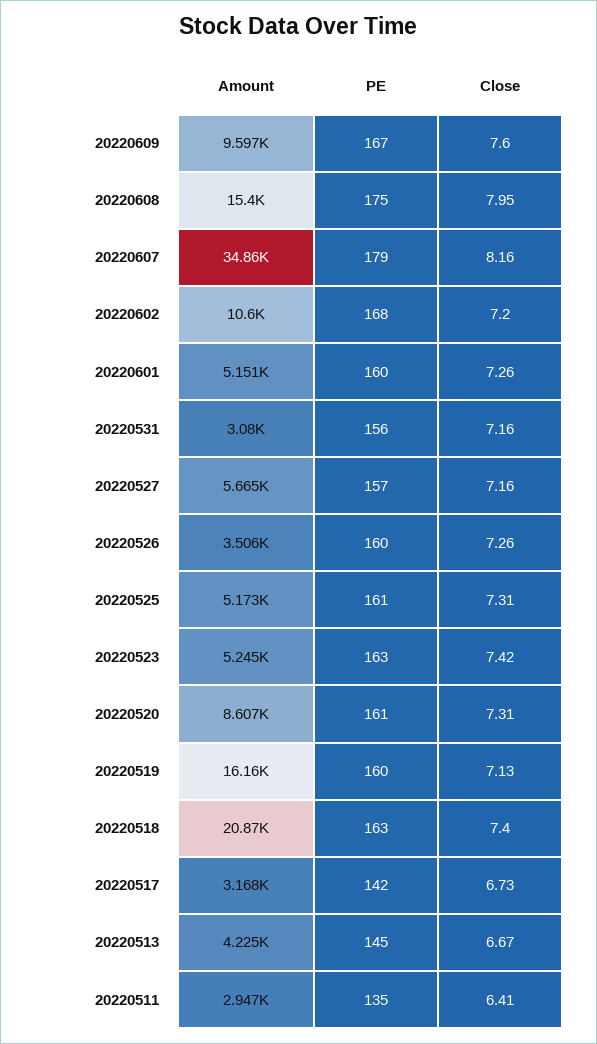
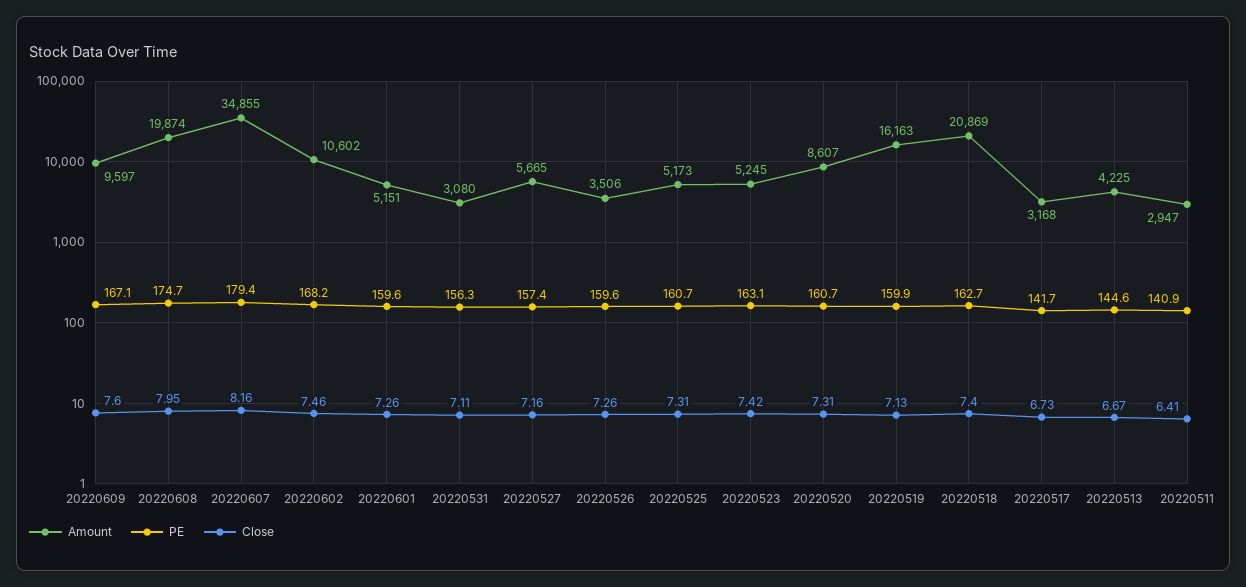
  {
    "Amount": {
      "20220609": 9597,
-     "20220608": 15400,
+     "20220608": 19874,
      "20220607": 34855,
      "20220602": 10602,
      "20220601": 5151,
      "20220531": 3080,
      "20220527": 5665,
      "20220526": 3506,
      "20220525": 5173,
      "20220523": 5245,
      "20220520": 8607,
      "20220519": 16163,
      "20220518": 20869,
      "20220517": 3168,
      "20220513": 4225,
      "20220511": 2947
    },
    "PE": {
      "20220609": 167.1,
      "20220608": 174.7,
      "20220607": 179.4,
      "20220602": 168.2,
      "20220601": 159.6,
      "20220531": 156.3,
      "20220527": 157.4,
      "20220526": 159.6,
      "20220525": 160.7,
      "20220523": 163.1,
      "20220520": 160.7,
      "20220519": 159.9,
      "20220518": 162.7,
      "20220517": 141.7,
      "20220513": 144.6,
-     "20220511": 135
+     "20220511": 140.9
    },
    "Close": {
      "20220609": 7.6,
      "20220608": 7.95,
      "20220607": 8.16,
-     "20220602": 7.2,
+     "20220602": 7.46,
      "20220601": 7.26,
-     "20220531": 7.16,
+     "20220531": 7.11,
      "20220527": 7.16,
      "20220526": 7.26,
      "20220525": 7.31,
      "20220523": 7.42,
      "20220520": 7.31,
      "20220519": 7.13,
      "20220518": 7.4,
      "20220517": 6.73,
      "20220513": 6.67,
      "20220511": 6.41
    }
  }

